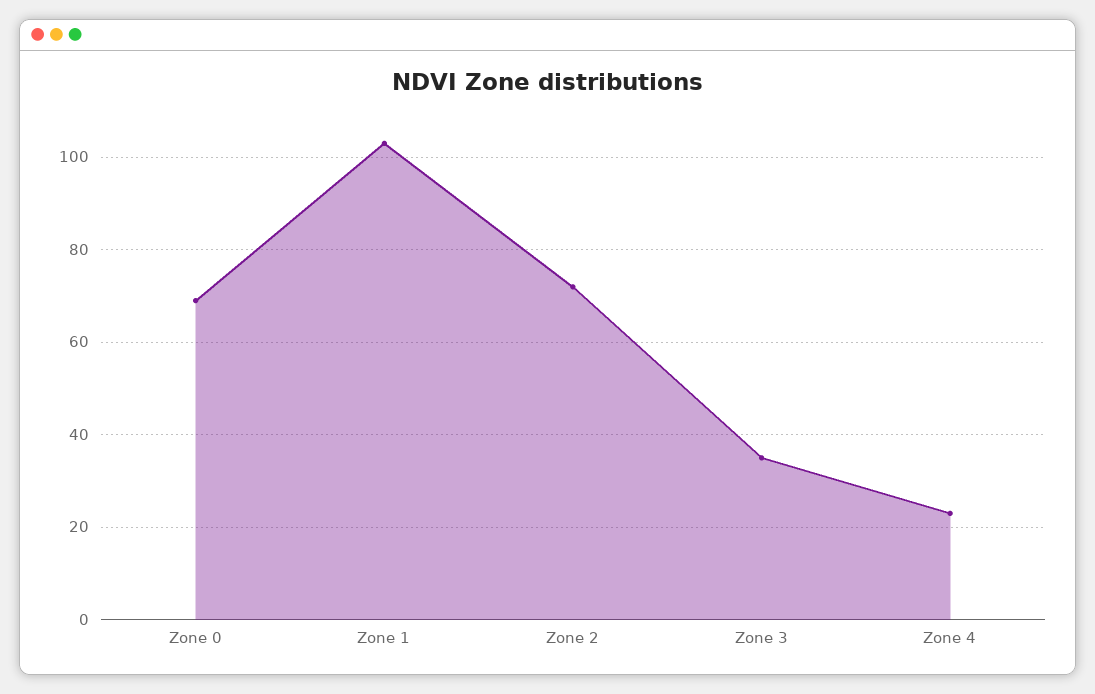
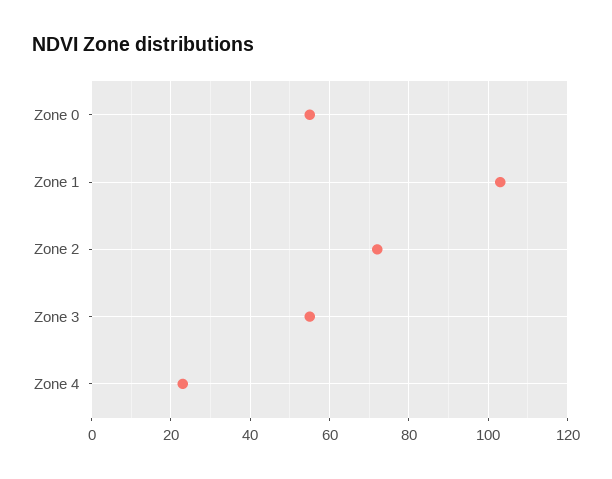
  {
-   "Zone 0": 70,
+   "Zone 0": 55,
    "Zone 1": 105,
    "Zone 2": 70,
-   "Zone 3": 35,
+   "Zone 3": 55,
    "Zone 4": 25
  }

